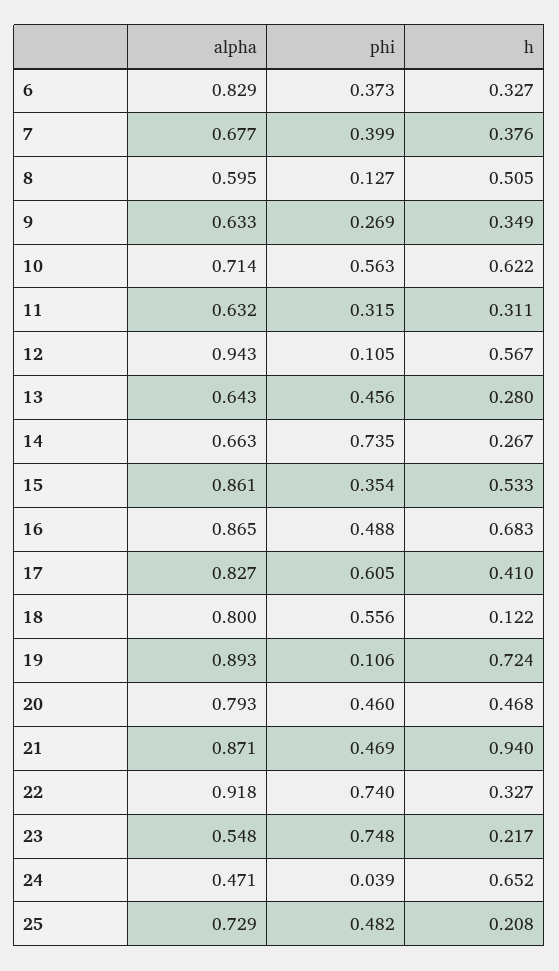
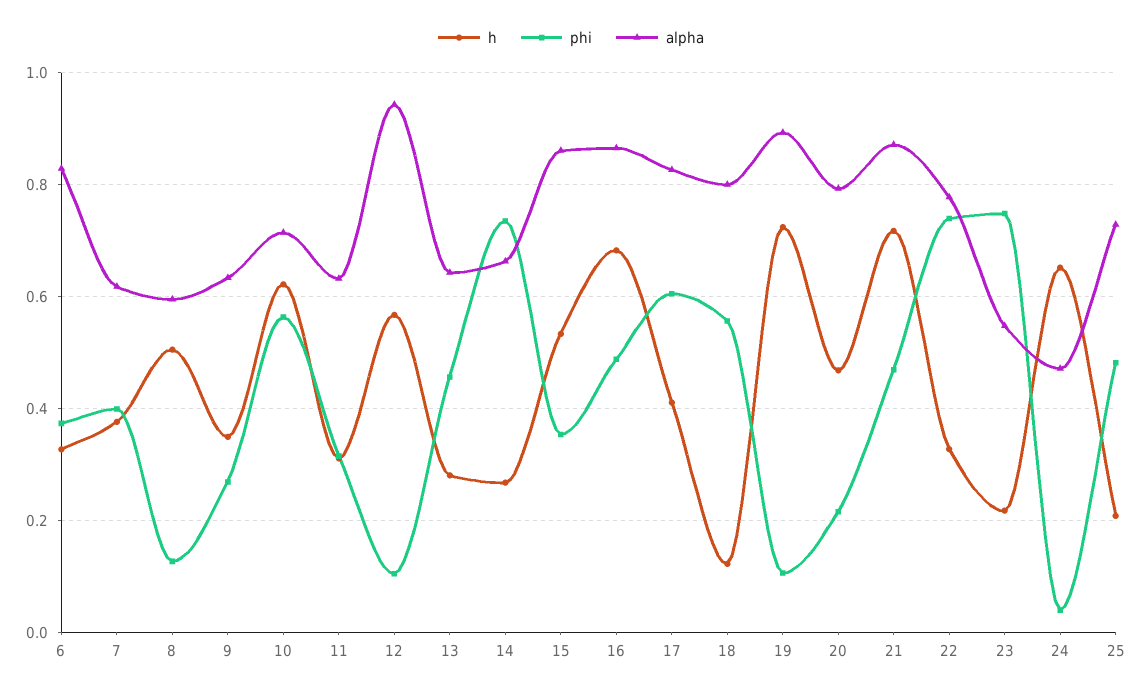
  {
    "alpha": {
      "6": 0.829,
-     "7": 0.677,
+     "7": 0.62,
      "8": 0.595,
      "9": 0.633,
      "10": 0.714,
      "11": 0.632,
      "12": 0.943,
      "13": 0.643,
      "14": 0.663,
      "15": 0.861,
      "16": 0.865,
      "17": 0.827,
      "18": 0.8,
      "19": 0.893,
      "20": 0.793,
      "21": 0.871,
-     "22": 0.918,
+     "22": 0.78,
      "23": 0.548,
      "24": 0.471,
      "25": 0.729
    },
    "phi": {
      "6": 0.373,
      "7": 0.399,
      "8": 0.127,
      "9": 0.269,
      "10": 0.563,
      "11": 0.315,
      "12": 0.105,
      "13": 0.456,
      "14": 0.735,
      "15": 0.354,
      "16": 0.488,
      "17": 0.605,
      "18": 0.556,
      "19": 0.106,
-     "20": 0.46,
+     "20": 0.22,
      "21": 0.469,
      "22": 0.74,
      "23": 0.748,
      "24": 0.039,
      "25": 0.482
    },
    "h": {
      "6": 0.327,
      "7": 0.376,
      "8": 0.505,
      "9": 0.349,
      "10": 0.622,
      "11": 0.311,
      "12": 0.567,
      "13": 0.28,
      "14": 0.267,
      "15": 0.533,
      "16": 0.683,
      "17": 0.41,
      "18": 0.122,
      "19": 0.724,
      "20": 0.468,
-     "21": 0.94,
+     "21": 0.72,
      "22": 0.327,
      "23": 0.217,
      "24": 0.652,
      "25": 0.208
    }
  }

